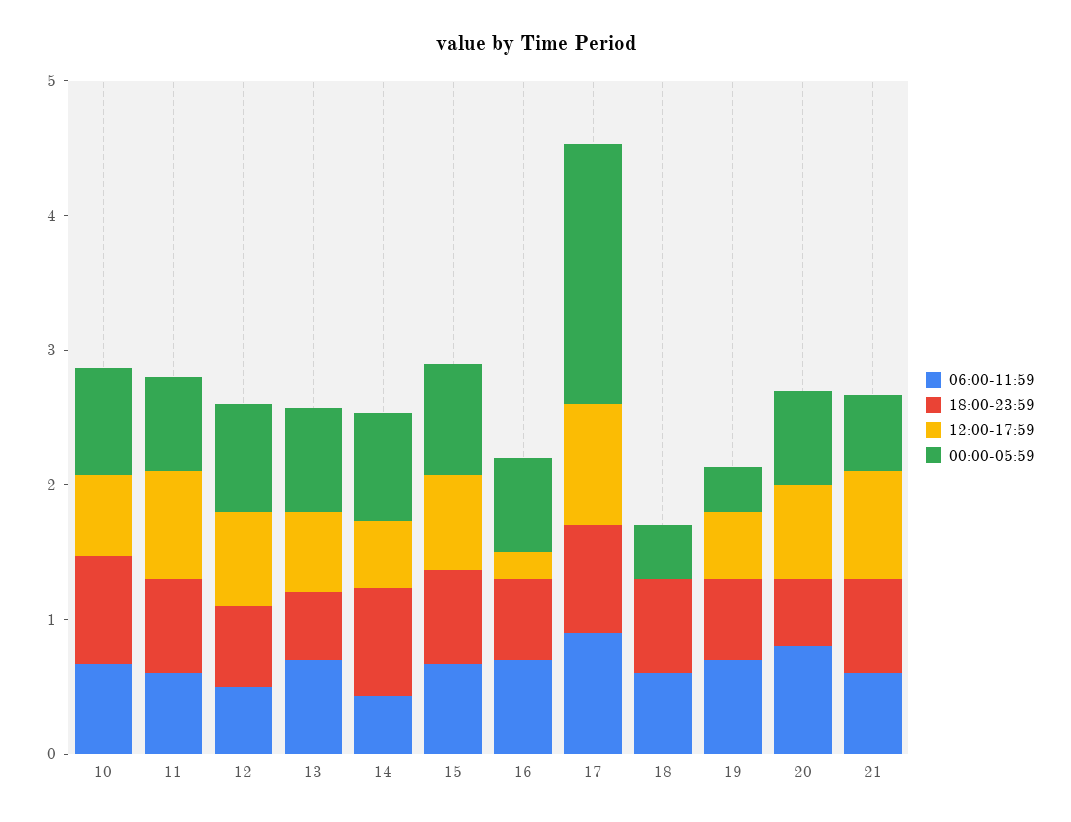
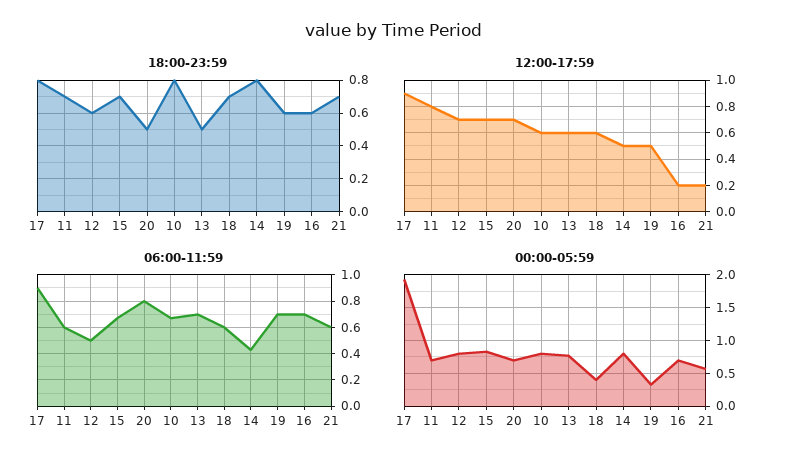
  {
    "06:00-11:59": {
      "10": 0.65,
      "11": 0.6,
      "12": 0.5,
      "13": 0.7,
      "14": 0.45,
      "15": 0.65,
      "16": 0.7,
      "17": 0.9,
      "18": 0.6,
      "19": 0.7,
      "20": 0.8,
      "21": 0.6
    },
    "18:00-23:59": {
      "10": 0.8,
      "11": 0.7,
      "12": 0.6,
      "13": 0.5,
      "14": 0.8,
      "15": 0.7,
      "16": 0.6,
      "17": 0.8,
      "18": 0.7,
      "19": 0.6,
      "20": 0.5,
      "21": 0.7
    },
    "12:00-17:59": {
      "10": 0.6,
      "11": 0.8,
      "12": 0.7,
      "13": 0.6,
      "14": 0.5,
      "15": 0.7,
      "16": 0.2,
      "17": 0.9,
-     "18": 0,
+     "18": 0.6,
      "19": 0.5,
      "20": 0.7,
-     "21": 0.8
+     "21": 0.2
    },
    "00:00-05:59": {
      "10": 0.8,
      "11": 0.7,
      "12": 0.8,
      "13": 0.8,
      "14": 0.8,
      "15": 0.8,
      "16": 0.7,
      "17": 1.9,
      "18": 0.4,
      "19": 0.3,
      "20": 0.7,
      "21": 0.6
    }
  }

